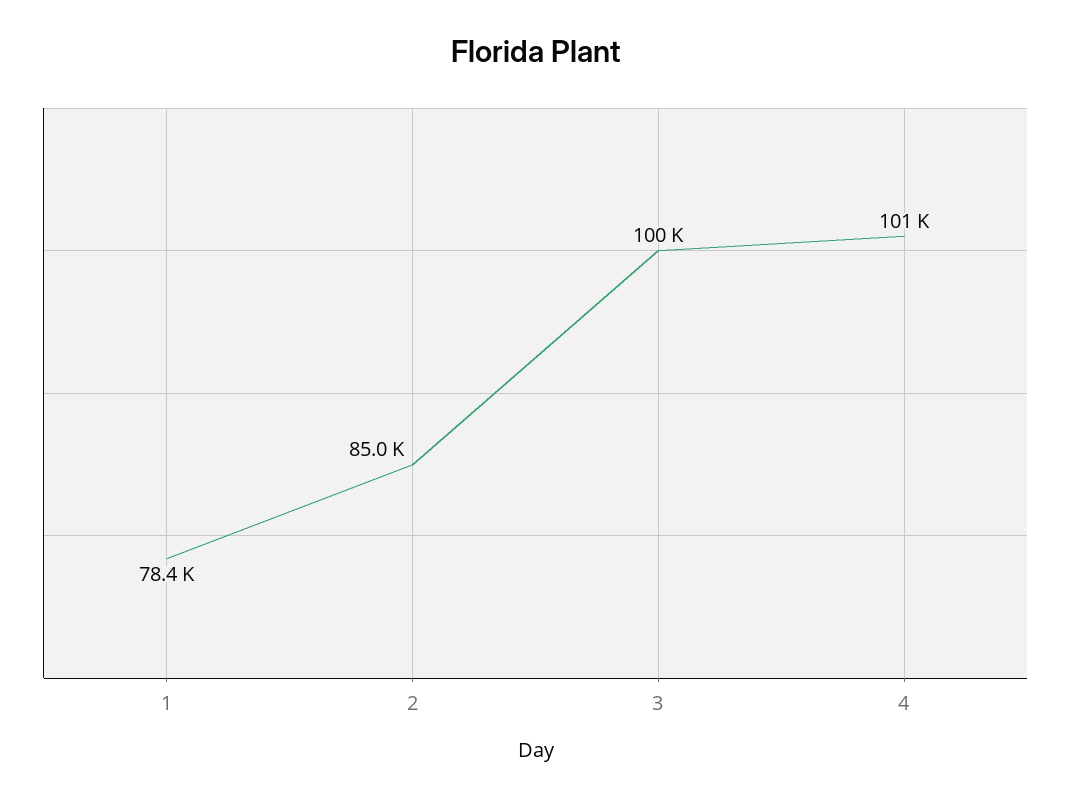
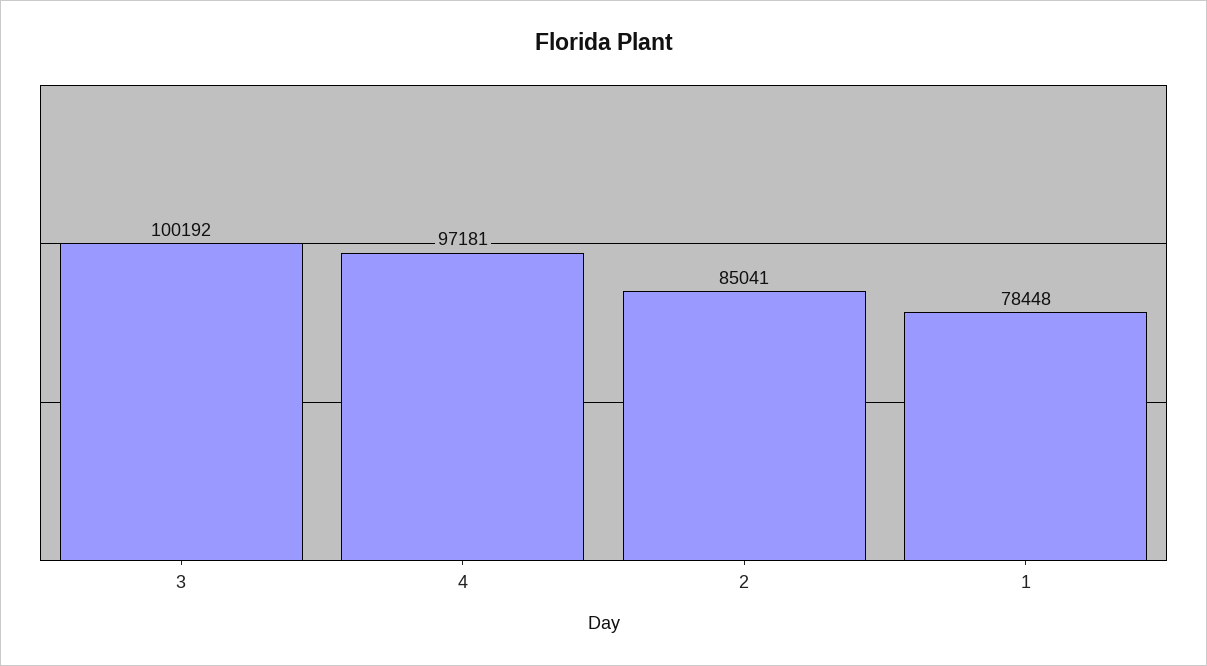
  {
    "1": 78448,
    "2": 85041,
    "3": 100192,
-   "4": 101000
+   "4": 97181
  }

